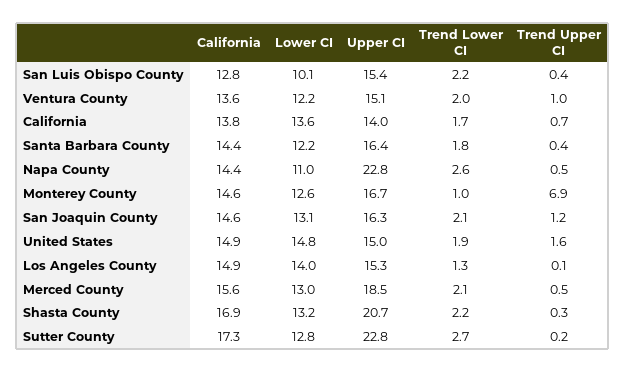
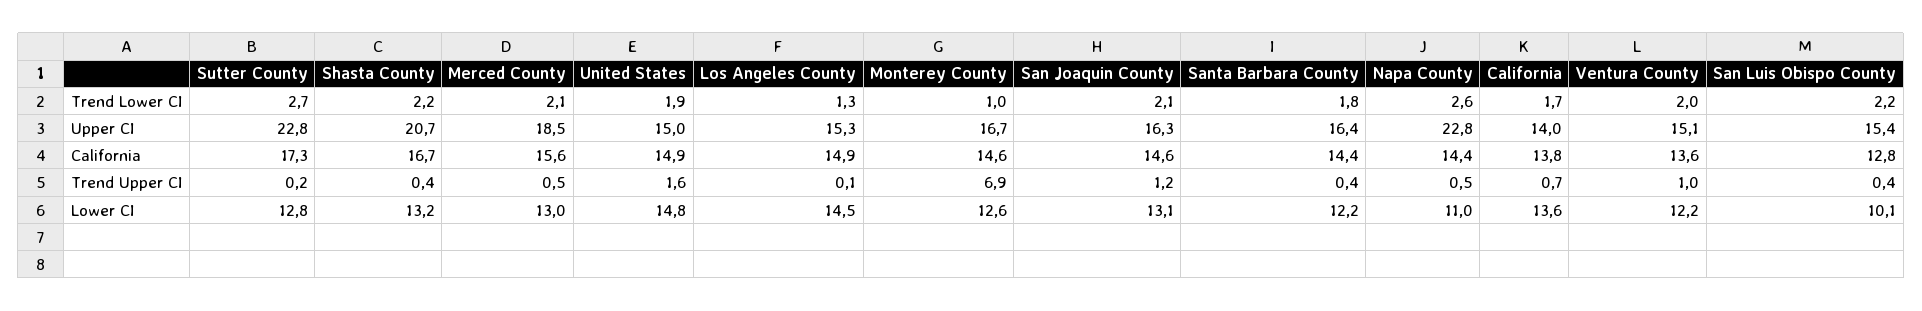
  {
    "California": {
      "San Luis Obispo County": 12.8,
      "Ventura County": 13.6,
      "California": 13.8,
      "Santa Barbara County": 14.4,
      "Napa County": 14.4,
      "Monterey County": 14.6,
      "San Joaquin County": 14.6,
      "United States": 14.9,
      "Los Angeles County": 14.9,
      "Merced County": 15.6,
-     "Shasta County": 16.9,
+     "Shasta County": 16.7,
      "Sutter County": 17.3
    },
    "Lower CI": {
      "San Luis Obispo County": 10.1,
      "Ventura County": 12.2,
      "California": 13.6,
      "Santa Barbara County": 12.2,
      "Napa County": 11,
      "Monterey County": 12.6,
      "San Joaquin County": 13.1,
      "United States": 14.8,
-     "Los Angeles County": 14,
+     "Los Angeles County": 14.5,
      "Merced County": 13,
      "Shasta County": 13.2,
      "Sutter County": 12.8
    },
    "Upper CI": {
      "San Luis Obispo County": 15.4,
      "Ventura County": 15.1,
      "California": 14,
      "Santa Barbara County": 16.4,
      "Napa County": 22.8,
      "Monterey County": 16.7,
      "San Joaquin County": 16.3,
      "United States": 15,
      "Los Angeles County": 15.3,
      "Merced County": 18.5,
      "Shasta County": 20.7,
      "Sutter County": 22.8
    },
    "Trend Lower CI": {
      "San Luis Obispo County": 2.2,
      "Ventura County": 2,
      "California": 1.7,
      "Santa Barbara County": 1.8,
      "Napa County": 2.6,
      "Monterey County": 1,
      "San Joaquin County": 2.1,
      "United States": 1.9,
      "Los Angeles County": 1.3,
      "Merced County": 2.1,
      "Shasta County": 2.2,
      "Sutter County": 2.7
    },
    "Trend Upper CI": {
      "San Luis Obispo County": 0.4,
      "Ventura County": 1,
      "California": 0.7,
      "Santa Barbara County": 0.4,
      "Napa County": 0.5,
      "Monterey County": 6.9,
      "San Joaquin County": 1.2,
      "United States": 1.6,
      "Los Angeles County": 0.1,
      "Merced County": 0.5,
-     "Shasta County": 0.3,
+     "Shasta County": 0.4,
      "Sutter County": 0.2
    }
  }

